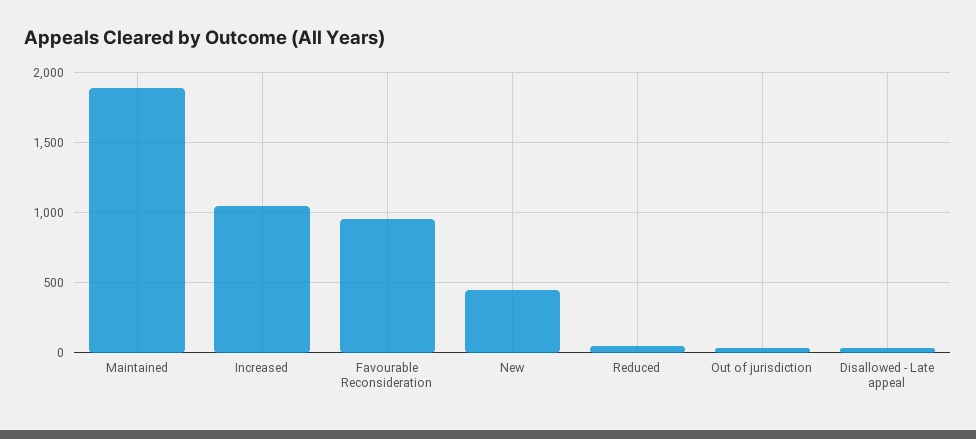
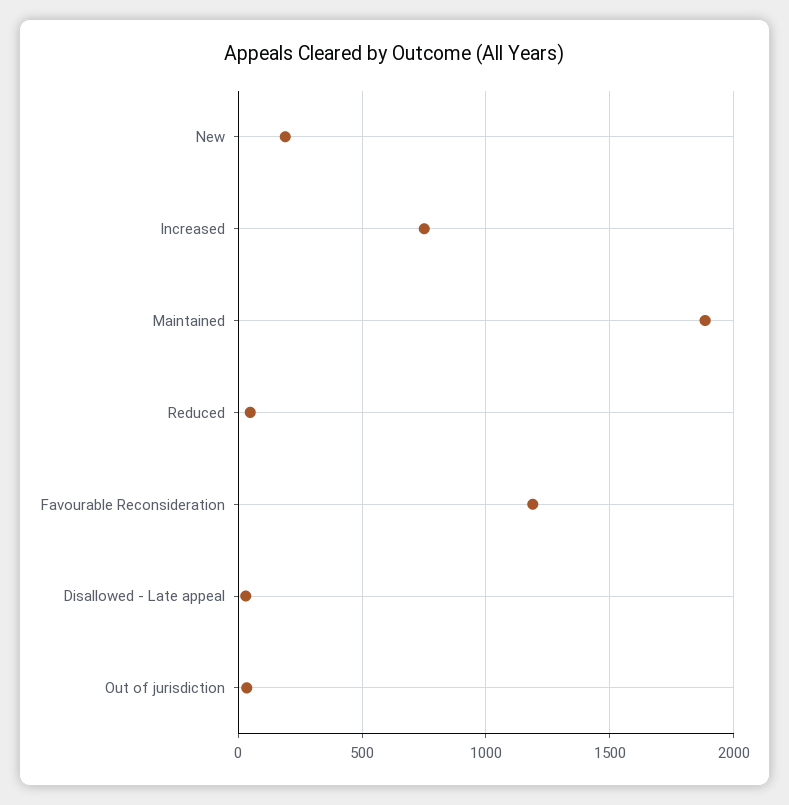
  {
    "Maintained": 1900,
-   "Increased": 1050,
+   "Increased": 750,
-   "Favourable Reconsideration": 950,
+   "Favourable Reconsideration": 1200,
-   "New": 450,
+   "New": 200,
    "Reduced": 50,
    "Out of jurisdiction": 50,
    "Disallowed - Late appeal": 50
  }

